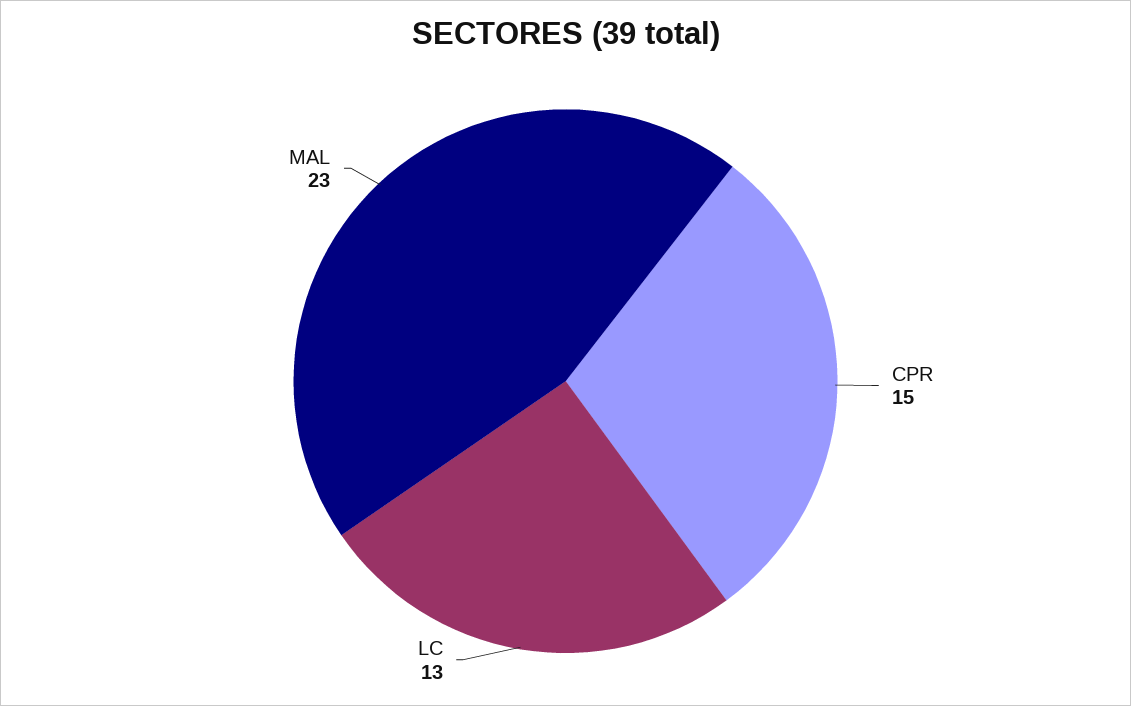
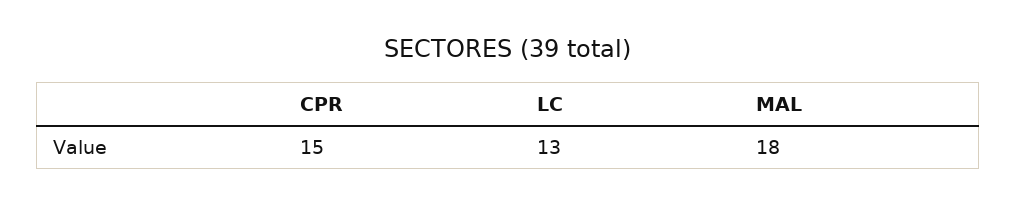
  {
    "CPR": 15,
    "LC": 13,
-   "MAL": 23
+   "MAL": 18
  }

